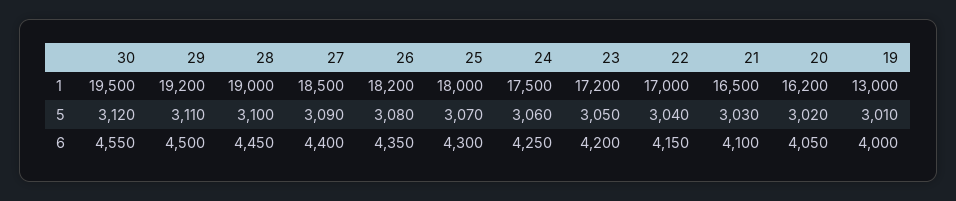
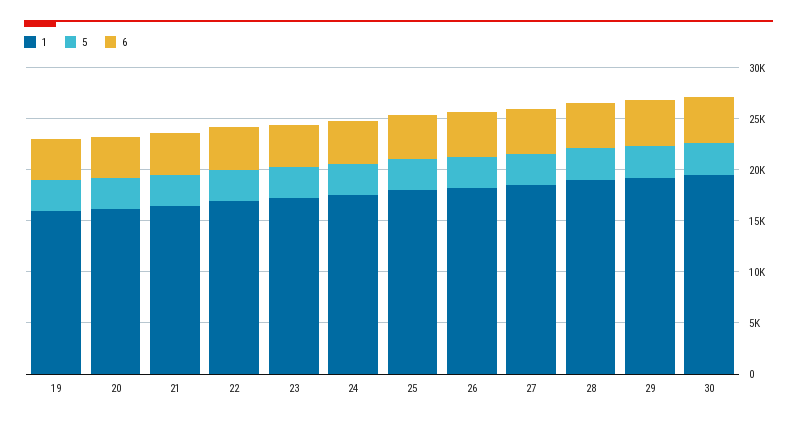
  {
    "1": {
      "30": 19500,
      "29": 19200,
      "28": 19000,
      "27": 18500,
      "26": 18200,
      "25": 18000,
      "24": 17500,
      "23": 17200,
      "22": 17000,
      "21": 16500,
      "20": 16200,
-     "19": 13000
+     "19": 16000
    },
    "5": {
      "30": 3120,
      "29": 3110,
      "28": 3100,
      "27": 3090,
      "26": 3080,
      "25": 3070,
      "24": 3060,
      "23": 3050,
      "22": 3040,
      "21": 3030,
      "20": 3020,
      "19": 3010
    },
    "6": {
      "30": 4550,
      "29": 4500,
      "28": 4450,
      "27": 4400,
      "26": 4350,
      "25": 4300,
      "24": 4250,
      "23": 4200,
      "22": 4150,
      "21": 4100,
      "20": 4050,
      "19": 4000
    }
  }

